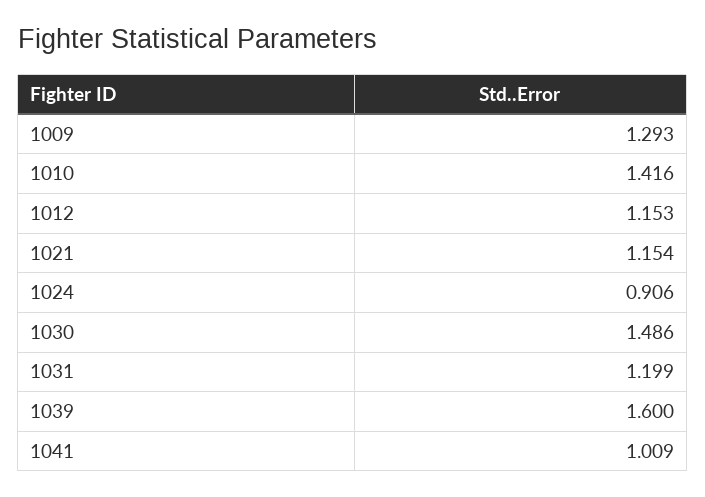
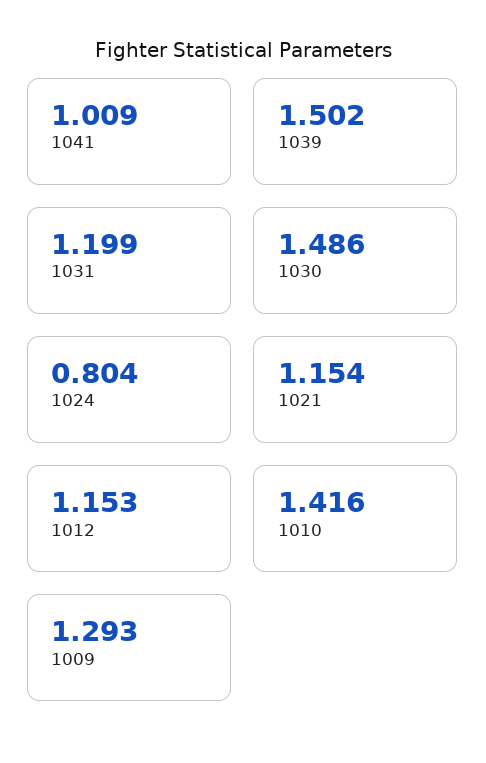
  {
    "1009": 1.293,
    "1010": 1.416,
    "1012": 1.153,
    "1021": 1.154,
-   "1024": 0.906,
+   "1024": 0.804,
    "1030": 1.486,
    "1031": 1.199,
-   "1039": 1.6,
+   "1039": 1.502,
    "1041": 1.009
  }

